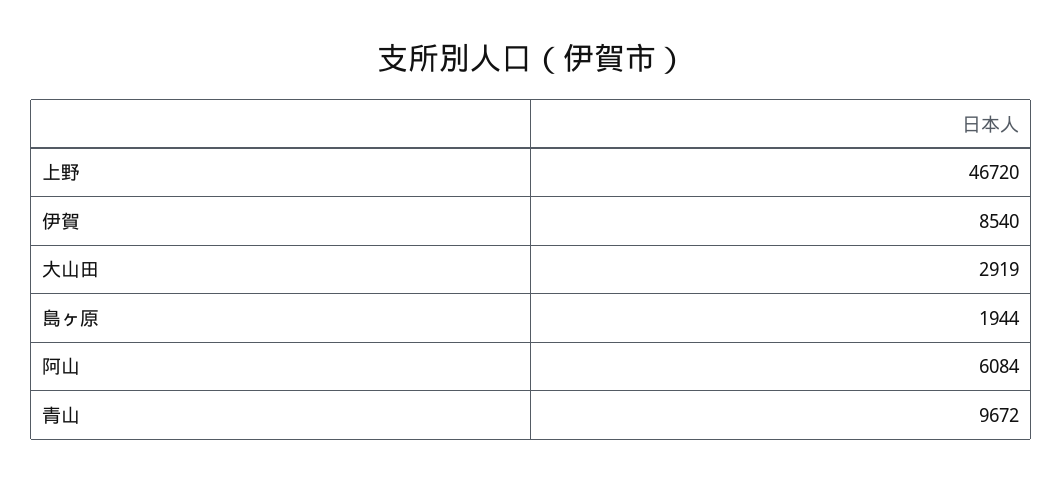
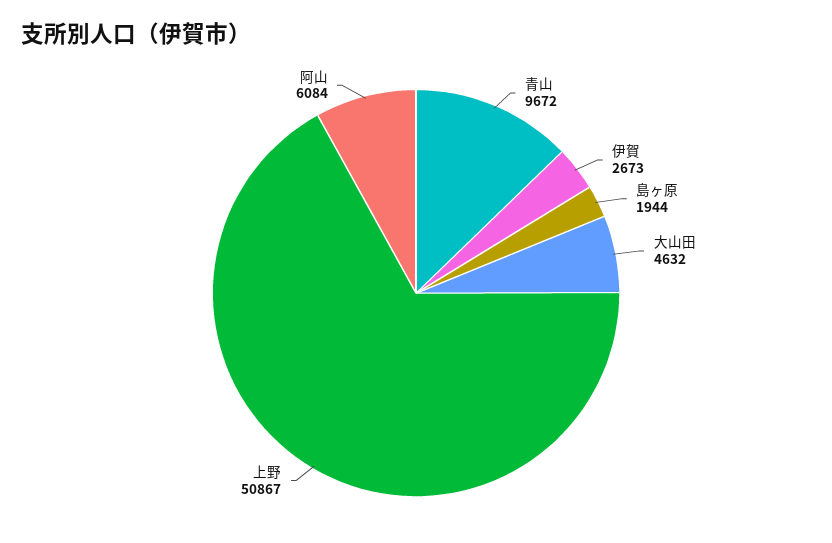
  {
-   "上野": 46720,
+   "上野": 50867,
-   "伊賀": 8540,
+   "伊賀": 2673,
-   "大山田": 2919,
+   "大山田": 4632,
    "島ヶ原": 1944,
    "阿山": 6084,
    "青山": 9672
  }

